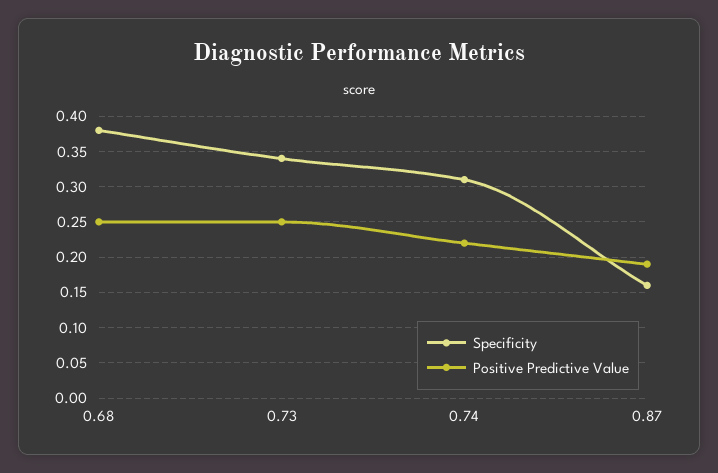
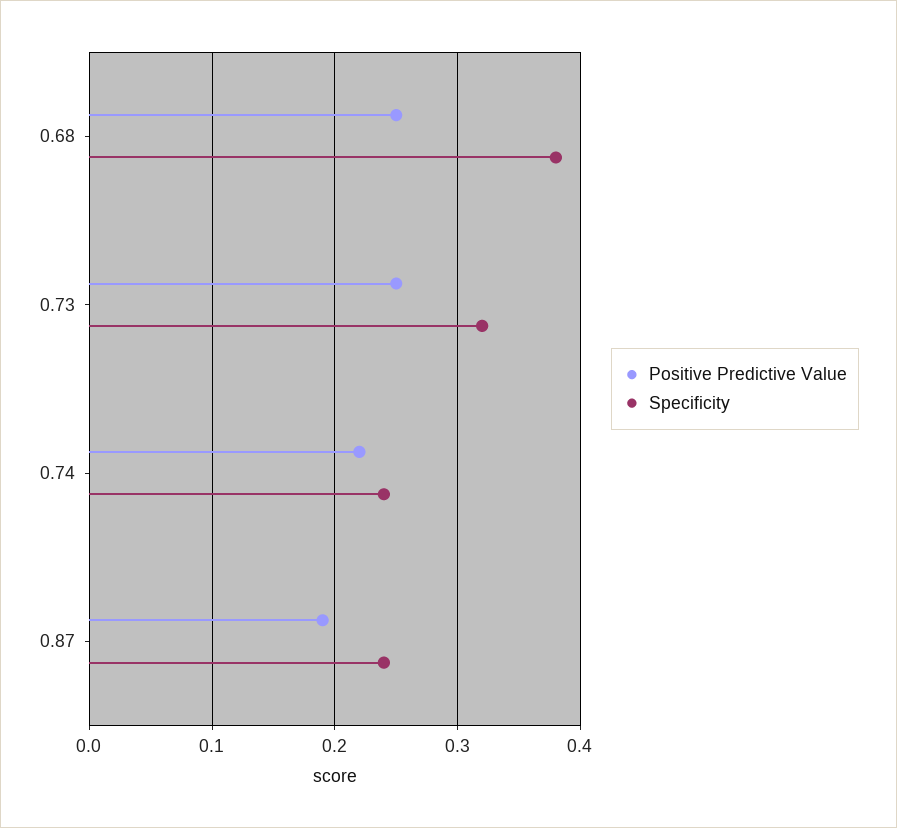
  {
    "Specificity": {
      "0.68": 0.38,
-     "0.73": 0.34,
+     "0.73": 0.32,
-     "0.74": 0.31,
+     "0.74": 0.24,
-     "0.87": 0.16
+     "0.87": 0.24
    },
    "Positive Predictive Value": {
      "0.68": 0.25,
      "0.73": 0.25,
      "0.74": 0.22,
      "0.87": 0.19
    }
  }

